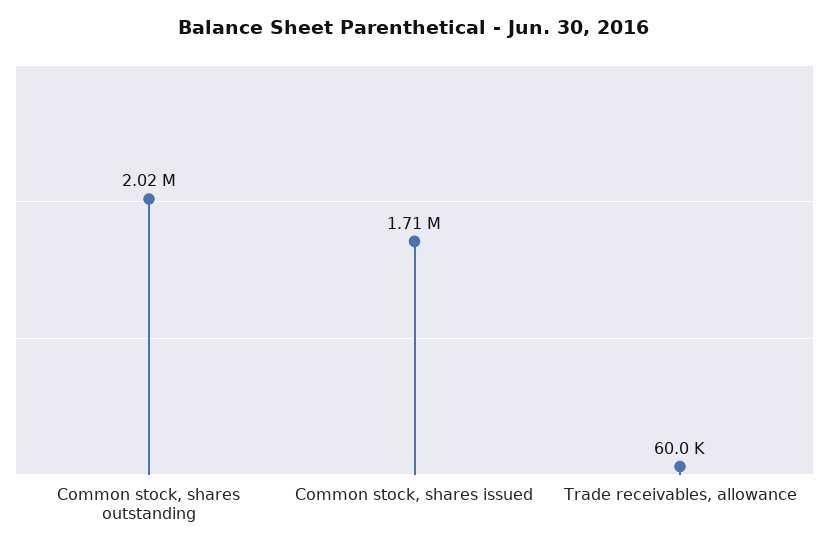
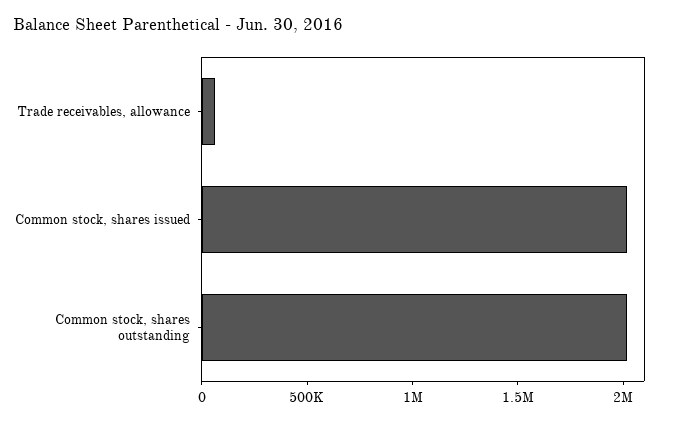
  {
    "Common stock, shares outstanding": 2020000,
-   "Common stock, shares issued": 1710000,
+   "Common stock, shares issued": 2000000,
    "Trade receivables, allowance": 60000
  }

